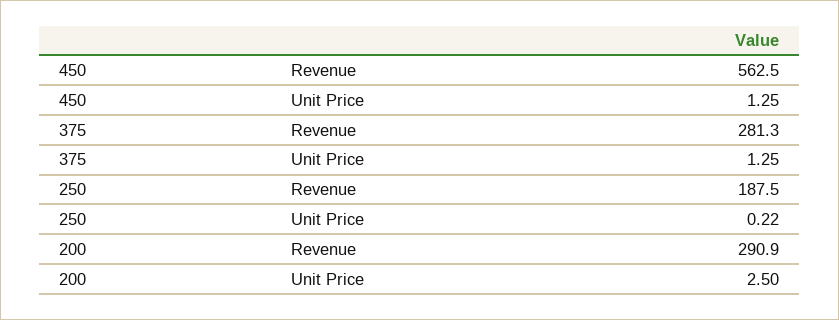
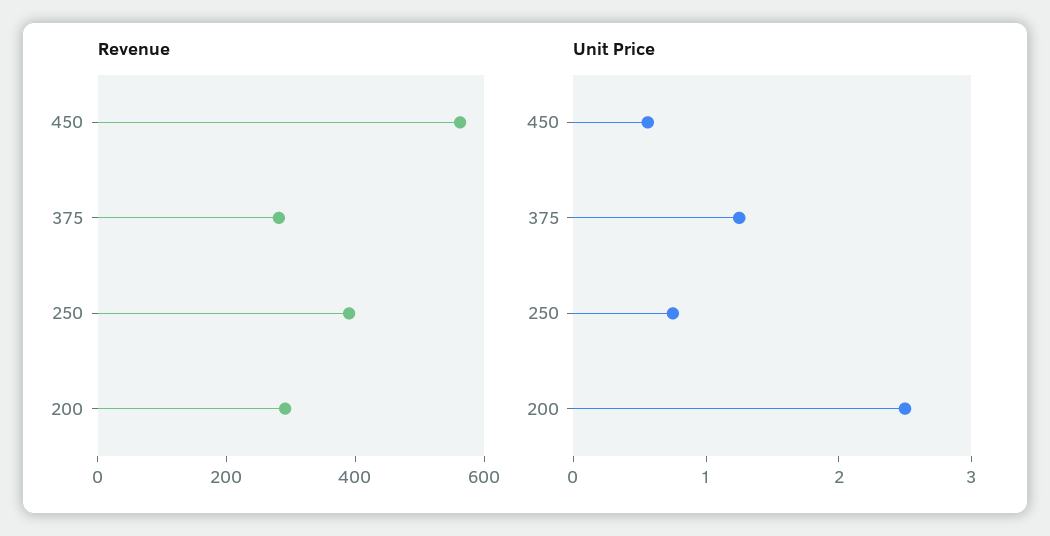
  {
    "Revenue": {
      "450": 562.5,
      "375": 281.3,
-     "250": 187.5,
+     "250": 400,
      "200": 290.9
    },
    "Unit Price": {
-     "450": 1.25,
+     "450": 0.6,
      "375": 1.25,
-     "250": 0.22,
+     "250": 0.8,
      "200": 2.5
    }
  }

